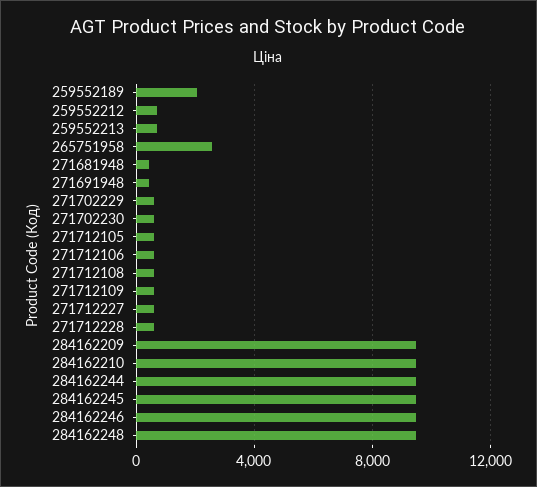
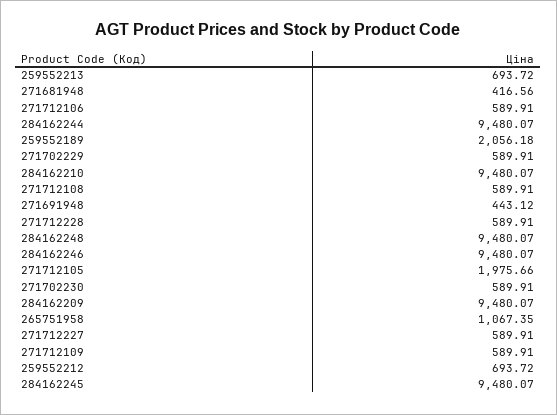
  {
    "259552189": 2056.18,
    "259552212": 693.72,
    "259552213": 693.72,
-   "265751958": 2500,
+   "265751958": 1067.35,
    "271681948": 416.56,
    "271691948": 443.12,
    "271702229": 589.91,
    "271702230": 589.91,
-   "271712105": 500,
+   "271712105": 1975.66,
    "271712106": 589.91,
    "271712108": 589.91,
    "271712109": 589.91,
    "271712227": 589.91,
    "271712228": 589.91,
    "284162209": 9480.07,
    "284162210": 9480.07,
    "284162244": 9480.07,
    "284162245": 9480.07,
    "284162246": 9480.07,
    "284162248": 9480.07
  }

